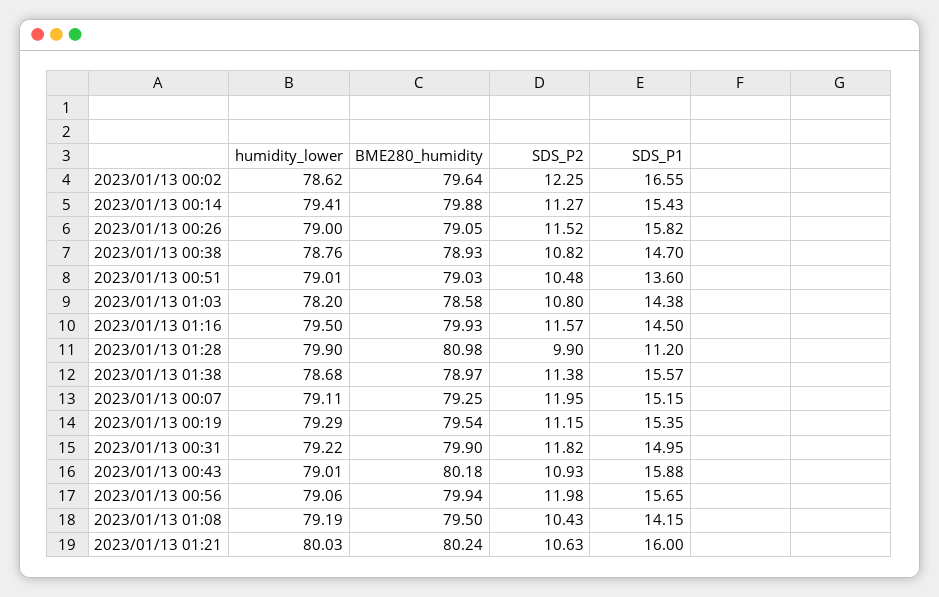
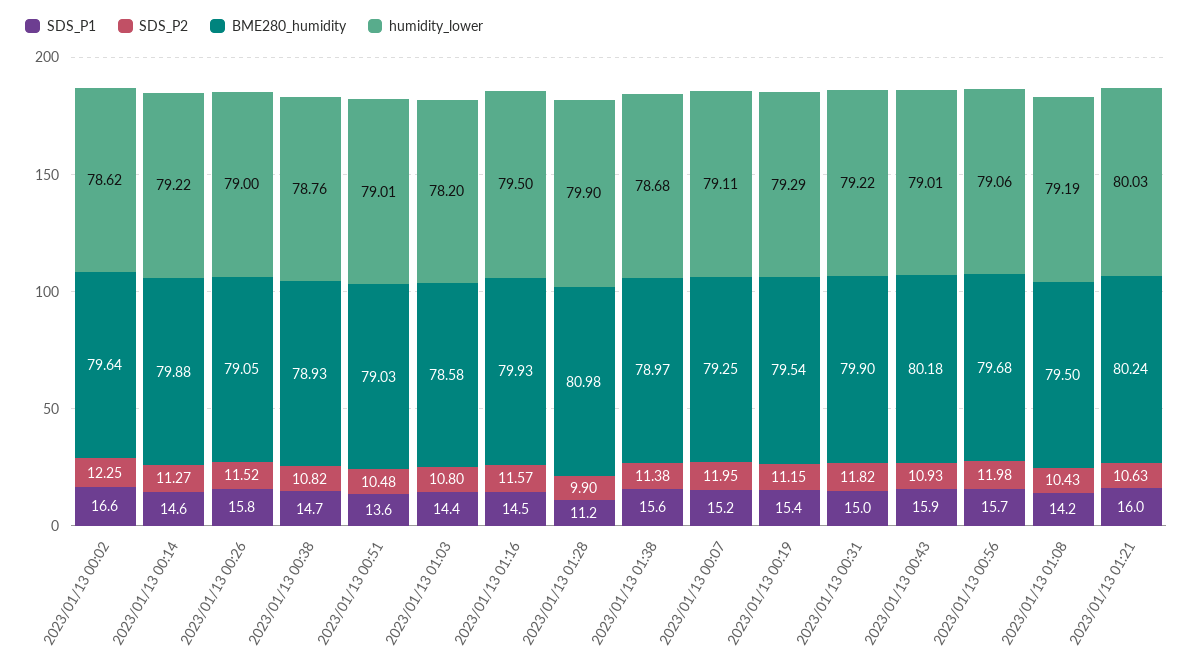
  {
    "humidity_lower": {
      "2023/01/13 00:02": 78.62,
-     "2023/01/13 00:14": 79.41,
+     "2023/01/13 00:14": 79.22,
      "2023/01/13 00:26": 79,
      "2023/01/13 00:38": 78.76,
      "2023/01/13 00:51": 79.01,
      "2023/01/13 01:03": 78.2,
      "2023/01/13 01:16": 79.5,
      "2023/01/13 01:28": 79.9,
      "2023/01/13 01:38": 78.68,
      "2023/01/13 00:07": 79.11,
      "2023/01/13 00:19": 79.29,
      "2023/01/13 00:31": 79.22,
      "2023/01/13 00:43": 79.01,
      "2023/01/13 00:56": 79.06,
      "2023/01/13 01:08": 79.19,
      "2023/01/13 01:21": 80.03
    },
    "BME280_humidity": {
      "2023/01/13 00:02": 79.64,
      "2023/01/13 00:14": 79.88,
      "2023/01/13 00:26": 79.05,
      "2023/01/13 00:38": 78.93,
      "2023/01/13 00:51": 79.03,
      "2023/01/13 01:03": 78.58,
      "2023/01/13 01:16": 79.93,
      "2023/01/13 01:28": 80.98,
      "2023/01/13 01:38": 78.97,
      "2023/01/13 00:07": 79.25,
      "2023/01/13 00:19": 79.54,
      "2023/01/13 00:31": 79.9,
      "2023/01/13 00:43": 80.18,
-     "2023/01/13 00:56": 79.94,
+     "2023/01/13 00:56": 79.68,
      "2023/01/13 01:08": 79.5,
      "2023/01/13 01:21": 80.24
    },
    "SDS_P2": {
      "2023/01/13 00:02": 12.25,
      "2023/01/13 00:14": 11.27,
      "2023/01/13 00:26": 11.52,
      "2023/01/13 00:38": 10.82,
      "2023/01/13 00:51": 10.48,
      "2023/01/13 01:03": 10.8,
      "2023/01/13 01:16": 11.57,
      "2023/01/13 01:28": 9.9,
      "2023/01/13 01:38": 11.38,
      "2023/01/13 00:07": 11.95,
      "2023/01/13 00:19": 11.15,
      "2023/01/13 00:31": 11.82,
      "2023/01/13 00:43": 10.93,
      "2023/01/13 00:56": 11.98,
      "2023/01/13 01:08": 10.43,
      "2023/01/13 01:21": 10.63
    },
    "SDS_P1": {
      "2023/01/13 00:02": 16.55,
-     "2023/01/13 00:14": 15.43,
+     "2023/01/13 00:14": 14.6,
      "2023/01/13 00:26": 15.82,
      "2023/01/13 00:38": 14.7,
      "2023/01/13 00:51": 13.6,
      "2023/01/13 01:03": 14.38,
      "2023/01/13 01:16": 14.5,
      "2023/01/13 01:28": 11.2,
      "2023/01/13 01:38": 15.57,
      "2023/01/13 00:07": 15.15,
      "2023/01/13 00:19": 15.35,
      "2023/01/13 00:31": 14.95,
      "2023/01/13 00:43": 15.88,
      "2023/01/13 00:56": 15.65,
      "2023/01/13 01:08": 14.15,
      "2023/01/13 01:21": 16
    }
  }

